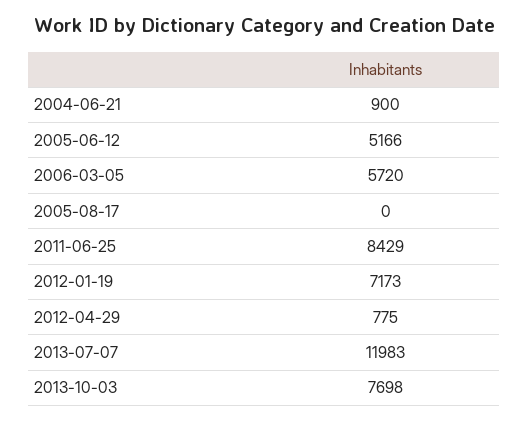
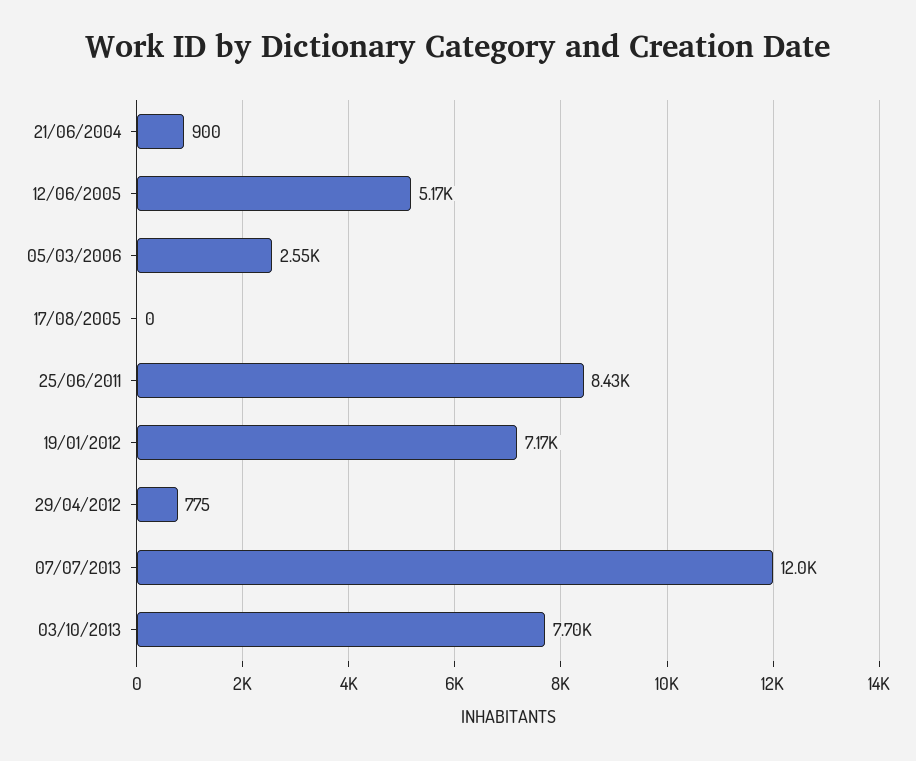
  {
    "2004-06-21": 900,
    "2005-06-12": 5166,
-   "2006-03-05": 5720,
+   "2006-03-05": 2550,
    "2005-08-17": 0,
    "2011-06-25": 8429,
    "2012-01-19": 7173,
    "2012-04-29": 775,
    "2013-07-07": 11983,
    "2013-10-03": 7698
  }

